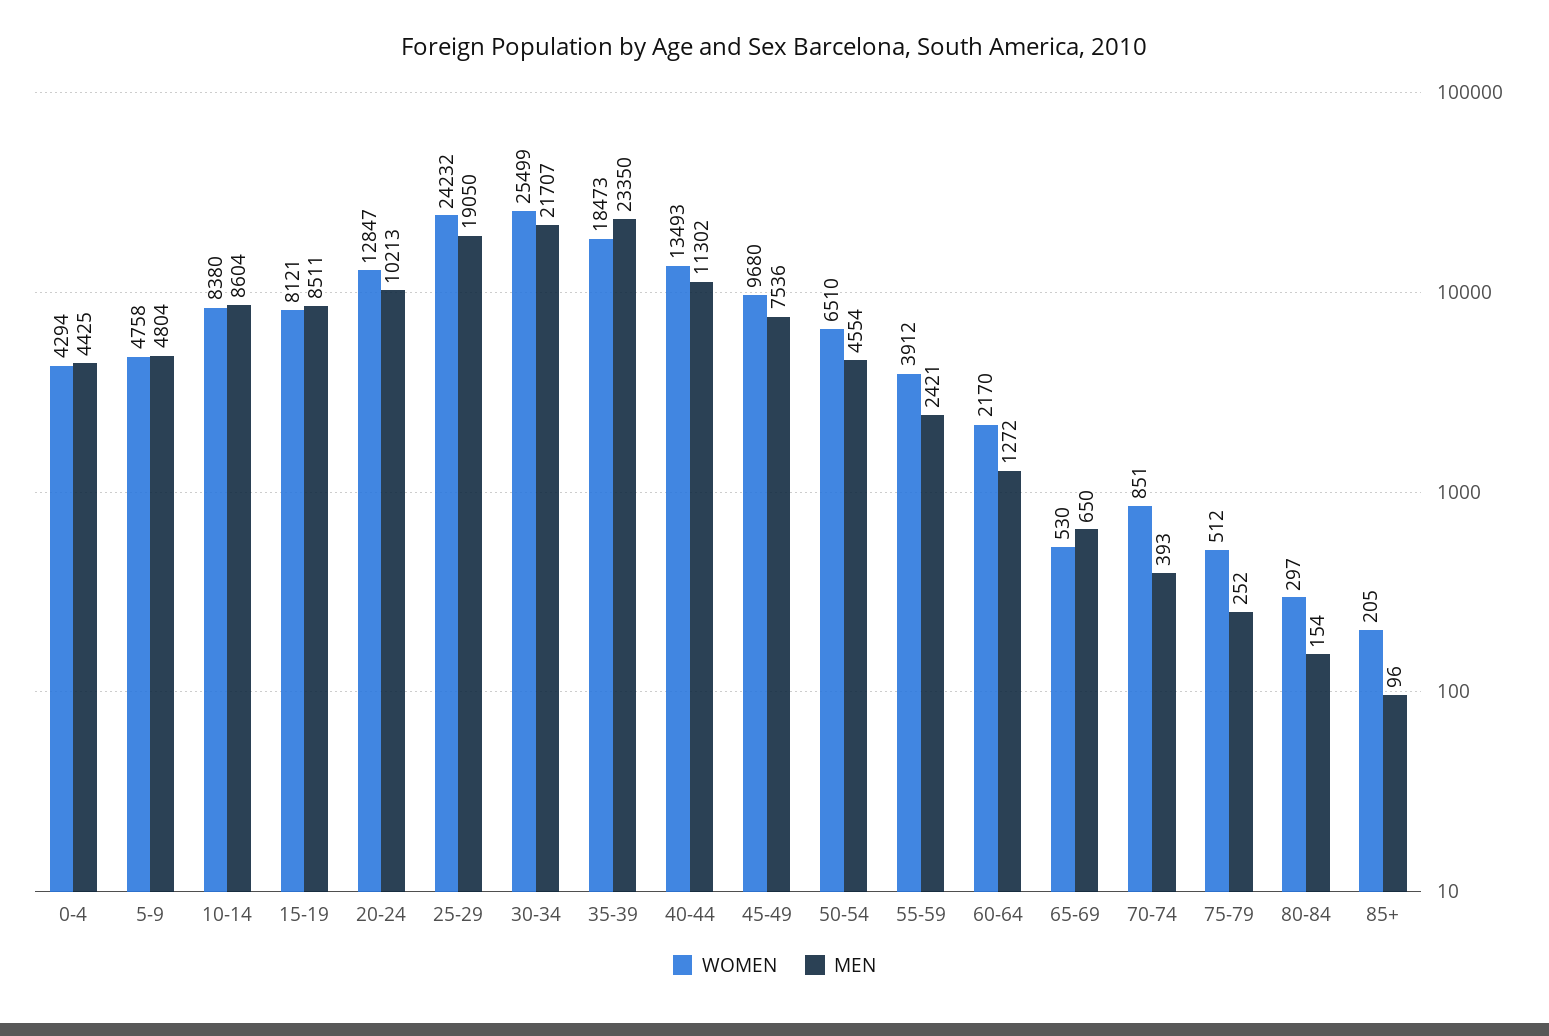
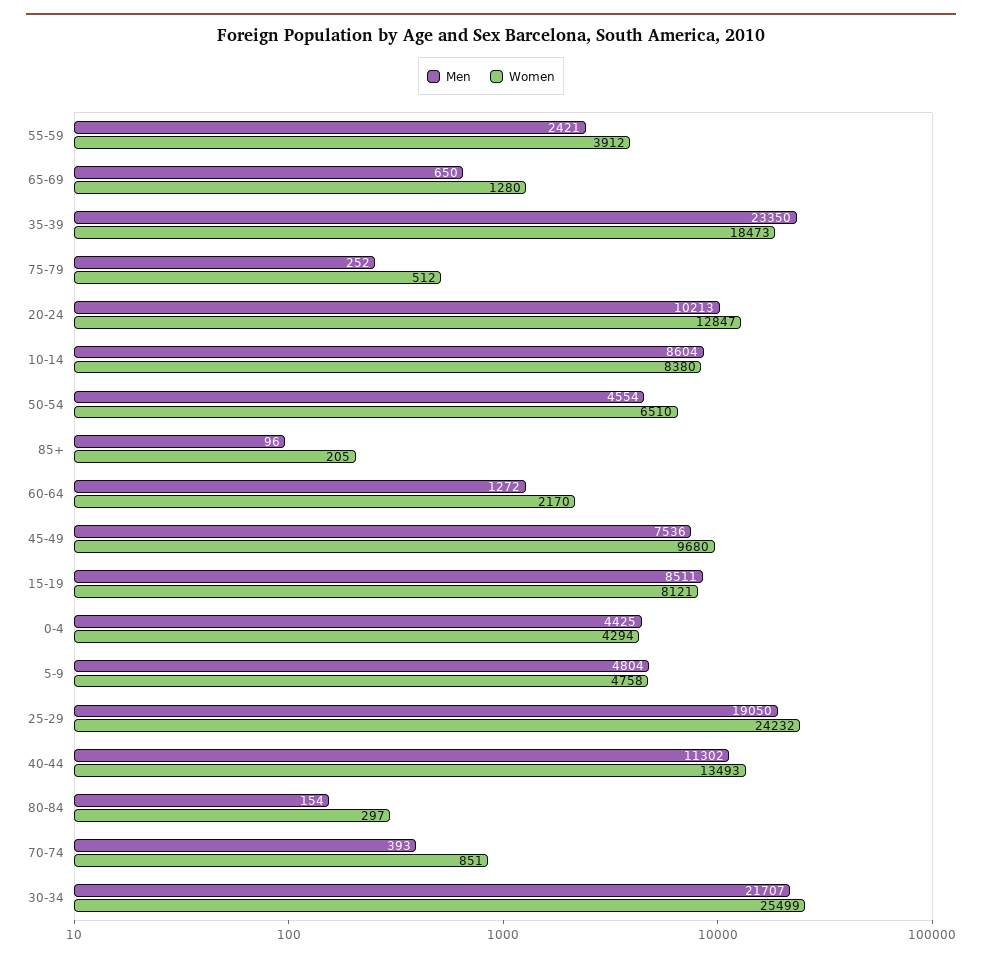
  {
    "WOMEN": {
      "0-4": 4294,
      "5-9": 4758,
      "10-14": 8380,
      "15-19": 8121,
      "20-24": 12847,
      "25-29": 24232,
      "30-34": 25499,
      "35-39": 18473,
      "40-44": 13493,
      "45-49": 9680,
      "50-54": 6510,
      "55-59": 3912,
      "60-64": 2170,
-     "65-69": 530,
+     "65-69": 1280,
      "70-74": 851,
      "75-79": 512,
      "80-84": 297,
      "85+": 205
    },
    "MEN": {
      "0-4": 4425,
      "5-9": 4804,
      "10-14": 8604,
      "15-19": 8511,
      "20-24": 10213,
      "25-29": 19050,
      "30-34": 21707,
      "35-39": 23350,
      "40-44": 11302,
      "45-49": 7536,
      "50-54": 4554,
      "55-59": 2421,
      "60-64": 1272,
      "65-69": 650,
      "70-74": 393,
      "75-79": 252,
      "80-84": 154,
      "85+": 96
    }
  }

